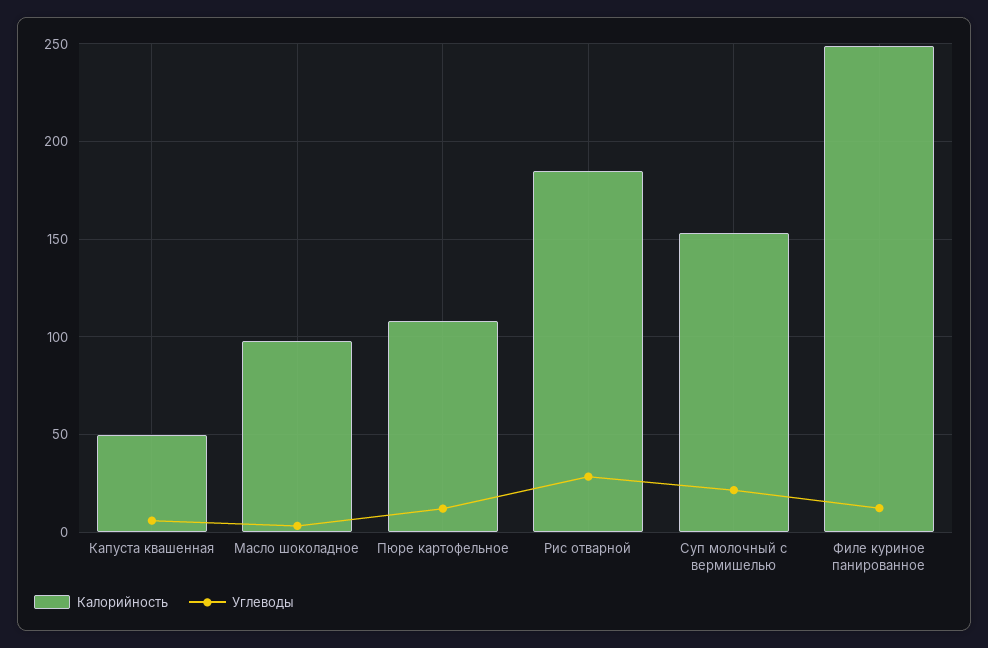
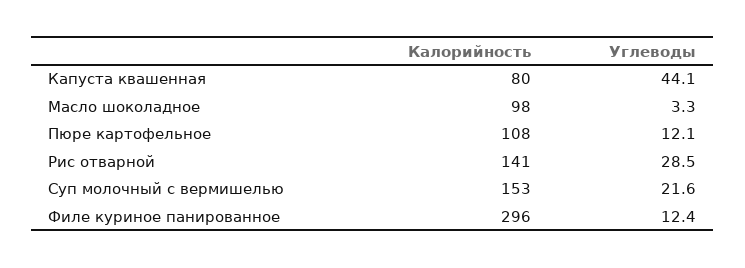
  {
    "Калорийность": {
-     "Капуста квашенная": 50,
+     "Капуста квашенная": 80,
      "Масло шоколадное": 98,
      "Пюре картофельное": 108,
-     "Рис отварной": 185,
+     "Рис отварной": 141,
      "Суп молочный с вермишелью": 153,
-     "Филе куриное панированное": 250
+     "Филе куриное панированное": 296
    },
    "Углеводы": {
-     "Капуста квашенная": 5,
+     "Капуста квашенная": 44.1,
      "Масло шоколадное": 3.3,
      "Пюре картофельное": 12.1,
      "Рис отварной": 28.5,
      "Суп молочный с вермишелью": 21.6,
      "Филе куриное панированное": 12.4
    }
  }

